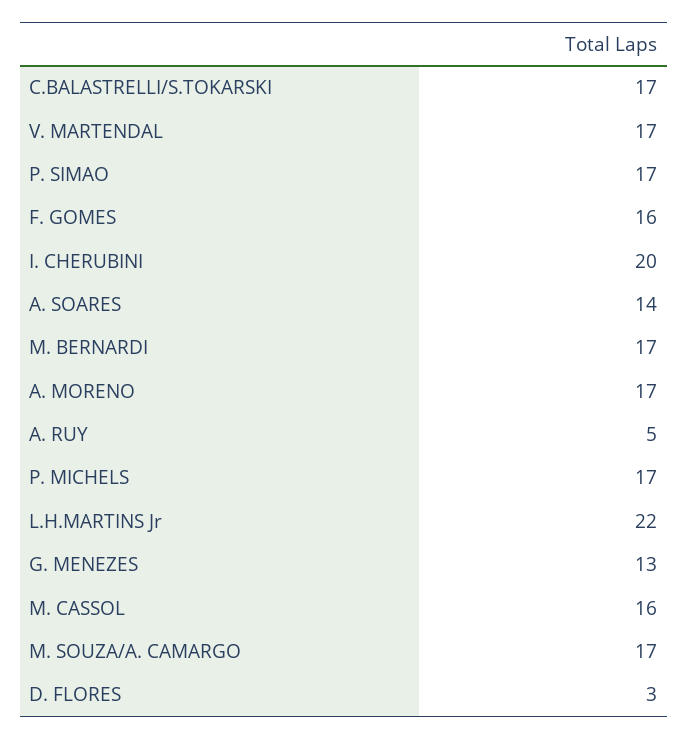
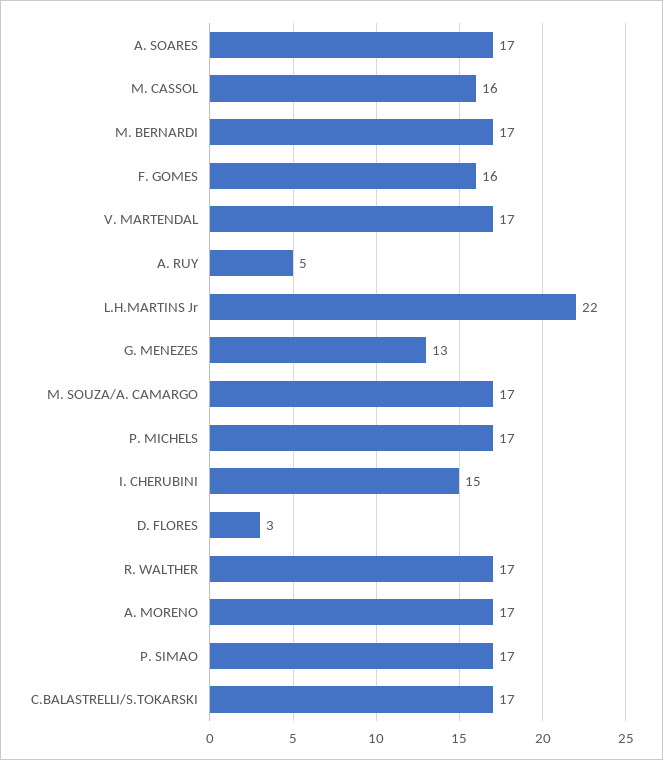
  {
    "C.BALASTRELLI/S.TOKARSKI": 17,
    "V. MARTENDAL": 17,
    "P. SIMAO": 17,
    "F. GOMES": 16,
-   "I. CHERUBINI": 20,
+   "I. CHERUBINI": 15,
-   "A. SOARES": 14,
+   "A. SOARES": 17,
    "M. BERNARDI": 17,
    "A. MORENO": 17,
    "A. RUY": 5,
    "P. MICHELS": 17,
    "L.H.MARTINS Jr": 22,
    "G. MENEZES": 13,
    "M. CASSOL": 16,
    "M. SOUZA/A. CAMARGO": 17,
-   "D. FLORES": 3
+   "D. FLORES": 3,
+   "R. WALTHER": 17
  }

